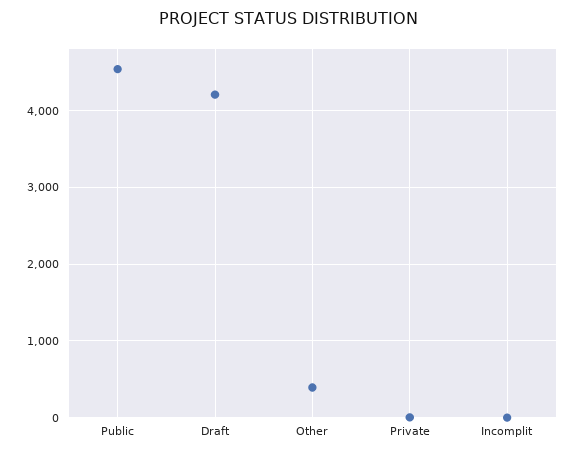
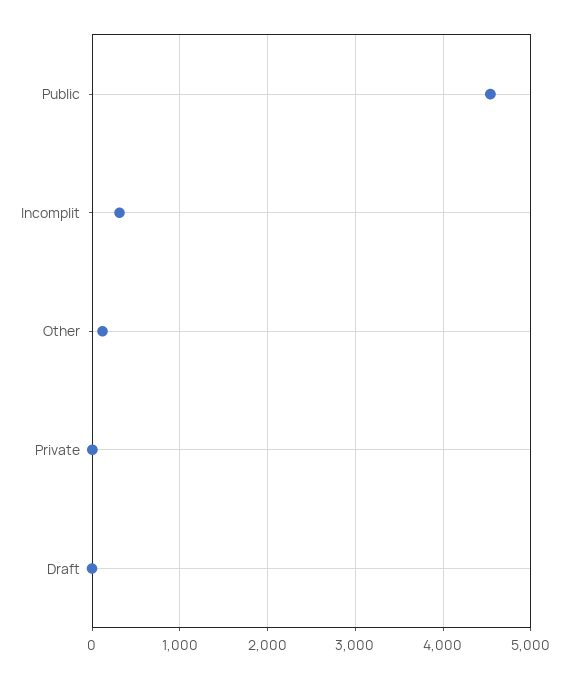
  {
    "Public": 4500,
-   "Draft": 4200,
+   "Draft": 0,
-   "Other": 400,
+   "Other": 100,
    "Private": 0,
-   "Incomplit": 0
+   "Incomplit": 300
  }

